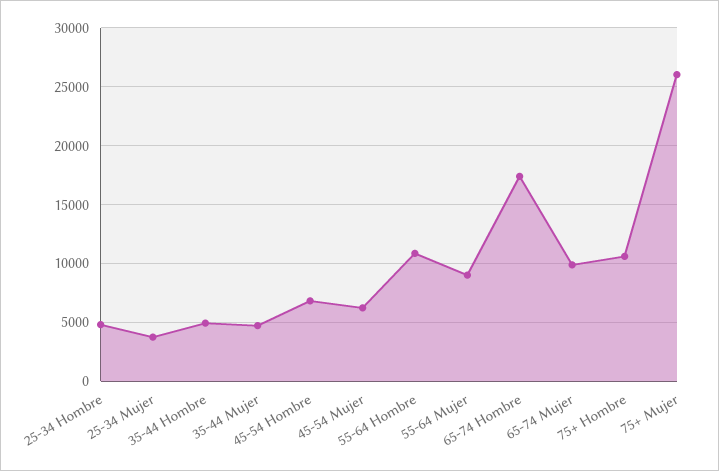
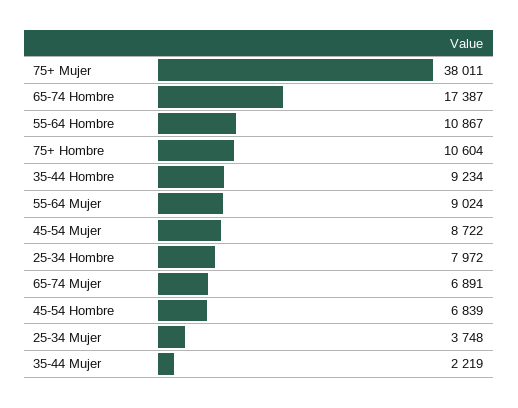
  {
-   "25-34 Hombre": 5000,
+   "25-34 Hombre": 7972,
    "25-34 Mujer": 3748,
-   "35-44 Hombre": 5000,
+   "35-44 Hombre": 9234,
-   "35-44 Mujer": 5000,
+   "35-44 Mujer": 2219,
    "45-54 Hombre": 6839,
-   "45-54 Mujer": 6000,
+   "45-54 Mujer": 8722,
    "55-64 Hombre": 10867,
    "55-64 Mujer": 9024,
    "65-74 Hombre": 17387,
-   "65-74 Mujer": 10000,
+   "65-74 Mujer": 6891,
    "75+ Hombre": 10604,
-   "75+ Mujer": 26000
+   "75+ Mujer": 38011
  }

